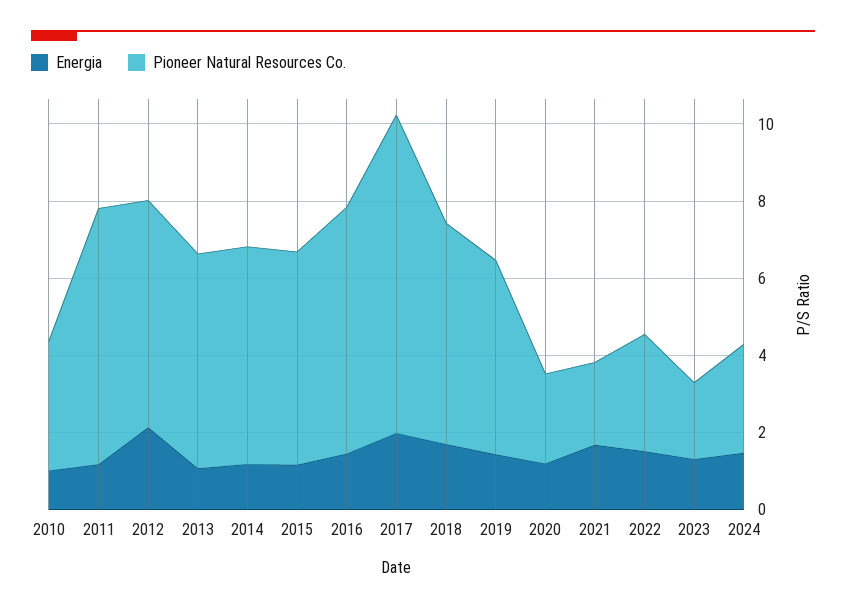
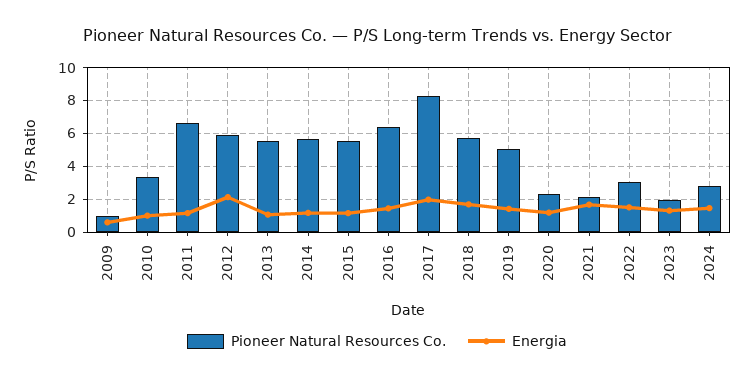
  {
    "Energia": {
      "2010": 1,
      "2011": 1,
      "2012": 2,
      "2013": 1,
      "2014": 1,
      "2015": 1,
      "2016": 1.5,
      "2017": 2,
      "2018": 1.5,
      "2019": 1.5,
      "2020": 1,
      "2021": 1.5,
      "2022": 1.5,
      "2023": 1.5,
-     "2024": 1.5
+     "2024": 1.5,
+     "2009": 0.5
    },
    "Pioneer Natural Resources Co.": {
      "2010": 3.5,
      "2011": 6.5,
      "2012": 6,
      "2013": 5.5,
      "2014": 5.5,
      "2015": 5.5,
      "2016": 6.5,
      "2017": 8.5,
      "2018": 5.5,
      "2019": 5,
      "2020": 2.5,
      "2021": 2,
      "2022": 3,
      "2023": 2,
-     "2024": 3
+     "2024": 3,
+     "2009": 1
    }
  }

